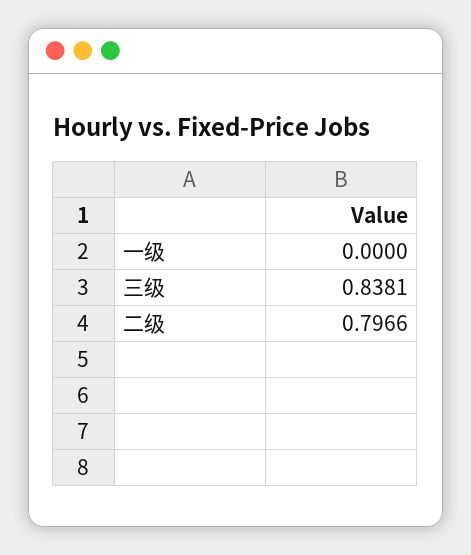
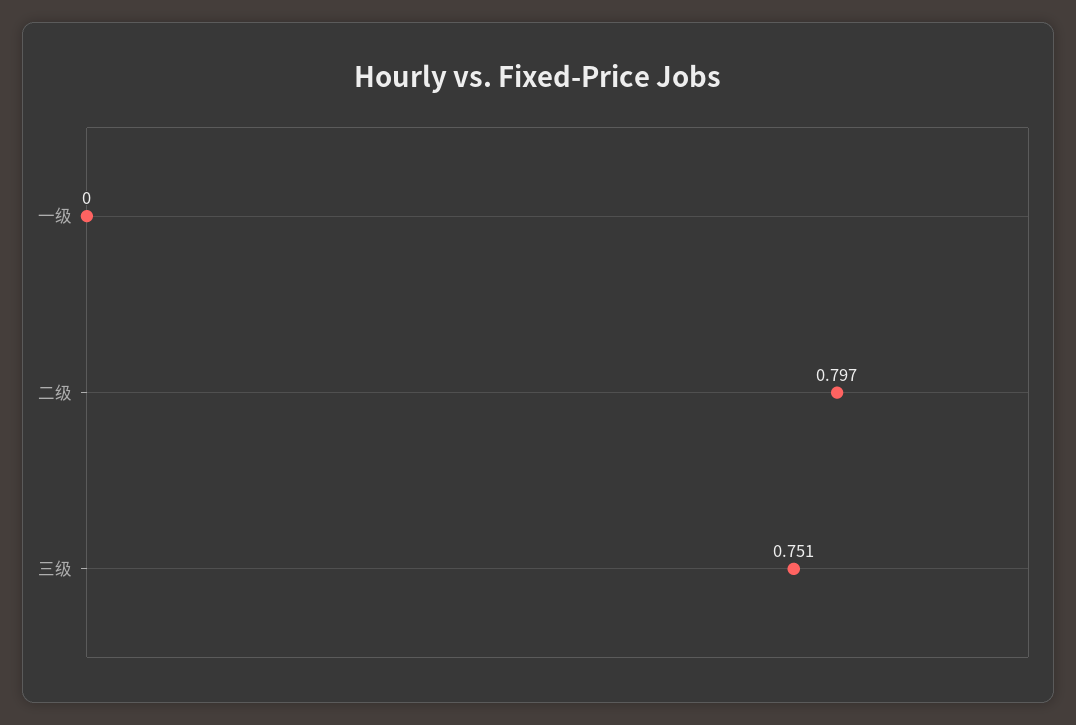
  {
    "一级": 0,
-   "三级": 0.8381,
+   "三级": 0.751,
    "二级": 0.7966
  }

